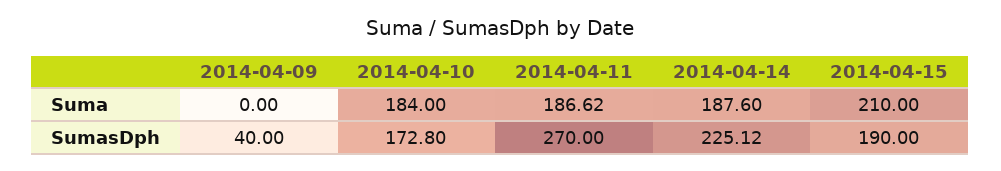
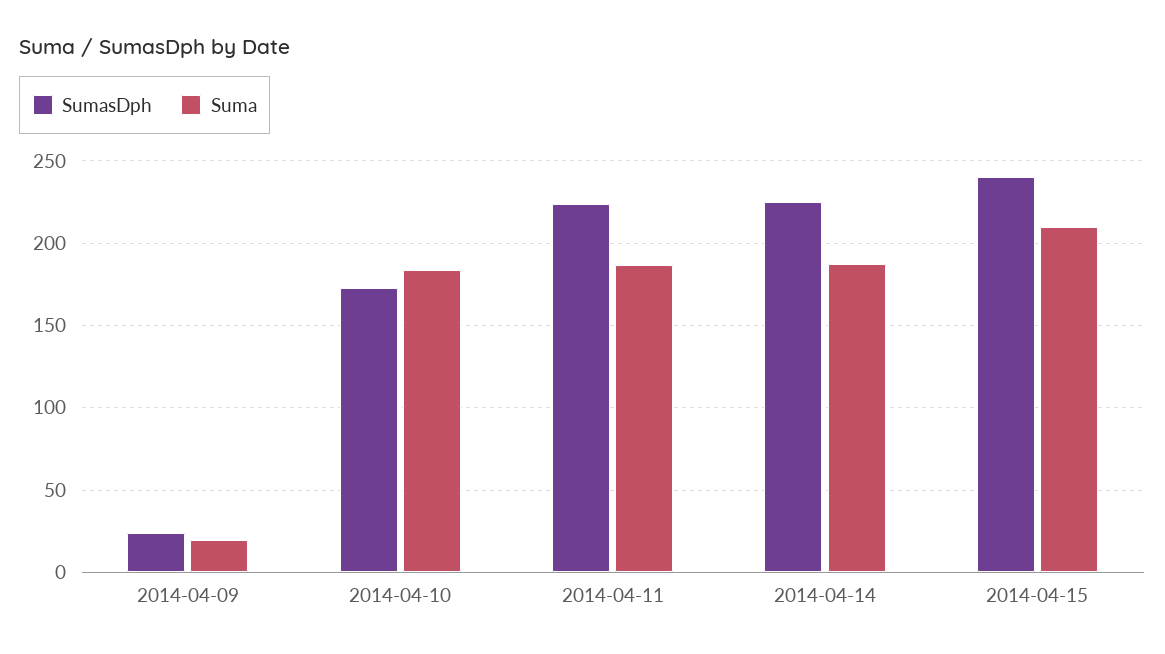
  {
    "Suma": {
-     "2014-04-09": 0,
+     "2014-04-09": 20,
      "2014-04-10": 184,
      "2014-04-11": 186.62,
      "2014-04-14": 187.6,
      "2014-04-15": 210
    },
    "SumasDph": {
-     "2014-04-09": 40,
+     "2014-04-09": 25,
      "2014-04-10": 172.8,
-     "2014-04-11": 270,
+     "2014-04-11": 225,
      "2014-04-14": 225.12,
-     "2014-04-15": 190
+     "2014-04-15": 240
    }
  }

